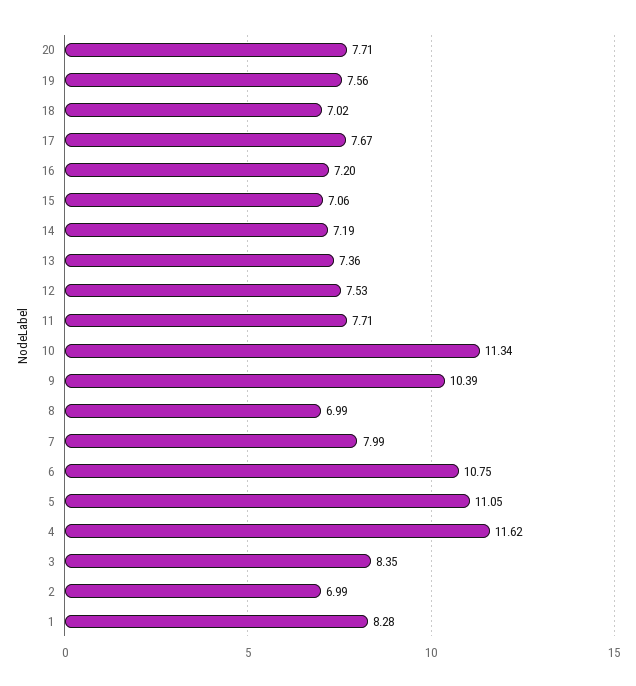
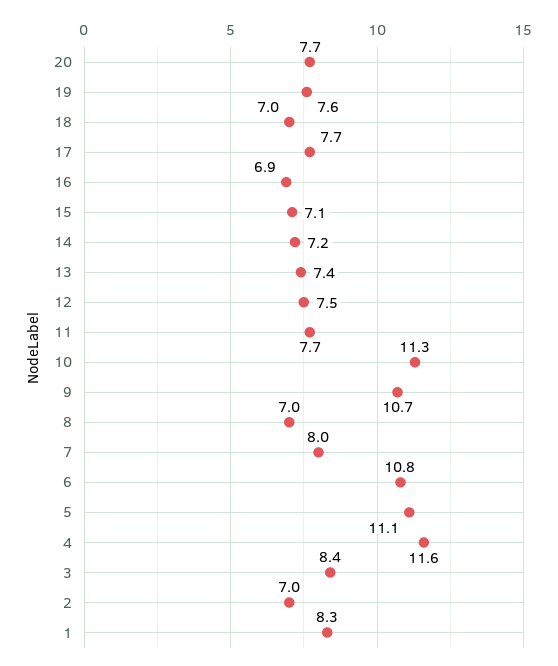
  {
    "20": 7.71,
    "19": 7.56,
    "18": 7.02,
    "17": 7.67,
-   "16": 7.2,
+   "16": 6.9,
    "15": 7.06,
    "14": 7.19,
    "13": 7.36,
    "12": 7.53,
    "11": 7.71,
    "10": 11.34,
-   "9": 10.39,
+   "9": 10.7,
    "8": 6.99,
    "7": 7.99,
    "6": 10.75,
    "5": 11.05,
    "4": 11.62,
    "3": 8.35,
    "2": 6.99,
    "1": 8.28
  }

